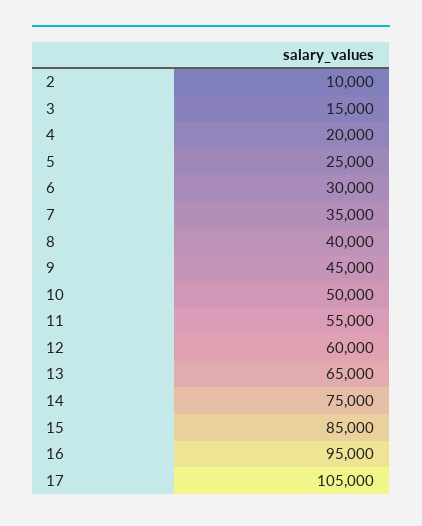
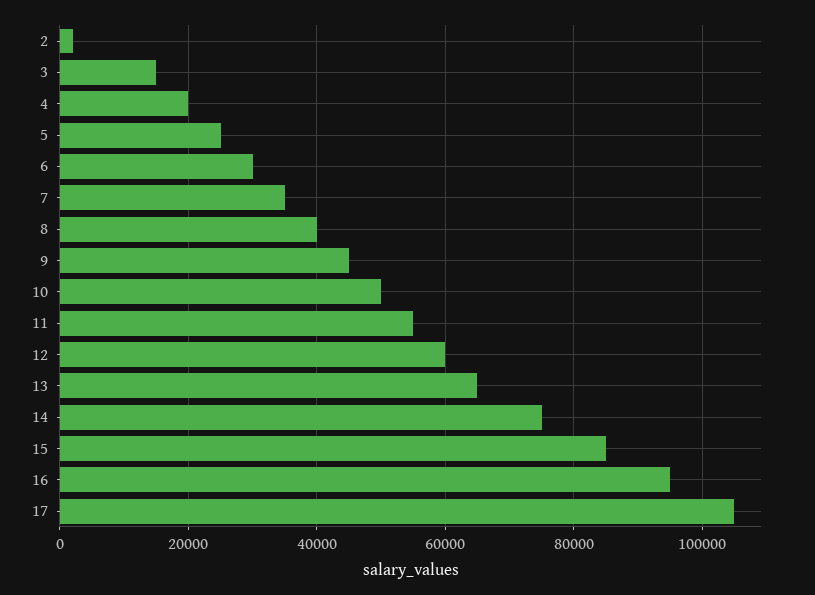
  {
-   "2": 10000,
+   "2": 2000,
    "3": 15000,
    "4": 20000,
    "5": 25000,
    "6": 30000,
    "7": 35000,
    "8": 40000,
    "9": 45000,
    "10": 50000,
    "11": 55000,
    "12": 60000,
    "13": 65000,
    "14": 75000,
    "15": 85000,
    "16": 95000,
    "17": 105000
  }

